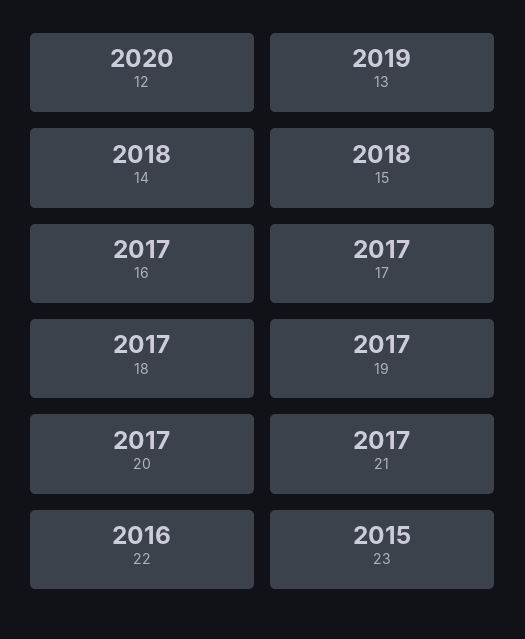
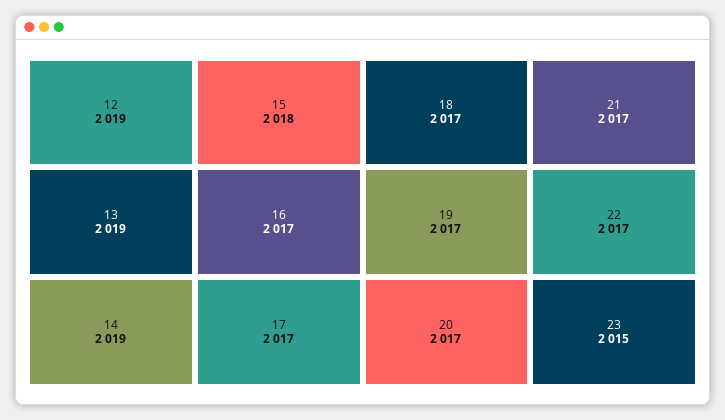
  {
-   "12": 2020,
+   "12": 2019,
    "13": 2019,
-   "14": 2018,
+   "14": 2019,
    "15": 2018,
    "16": 2017,
    "17": 2017,
    "18": 2017,
    "19": 2017,
    "20": 2017,
    "21": 2017,
-   "22": 2016,
+   "22": 2017,
    "23": 2015
  }

